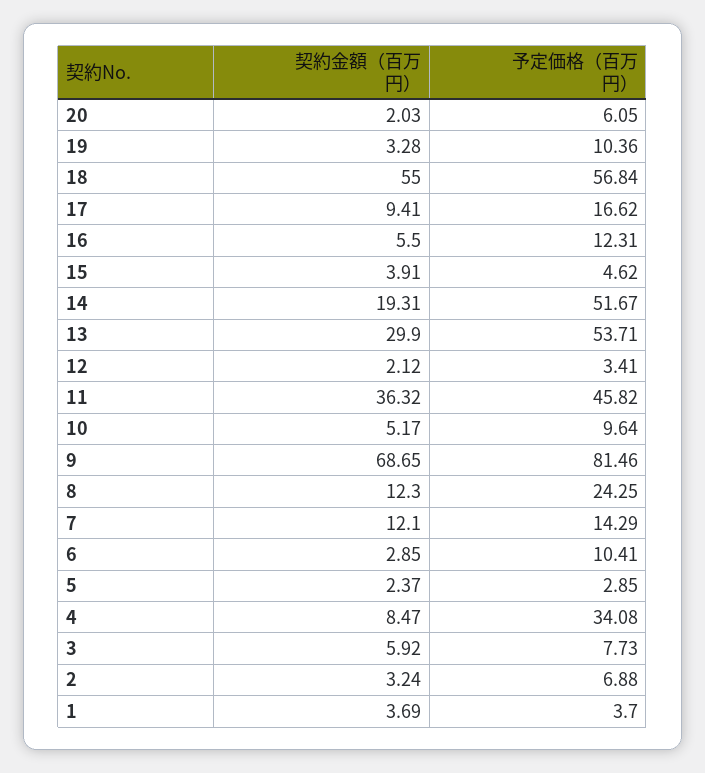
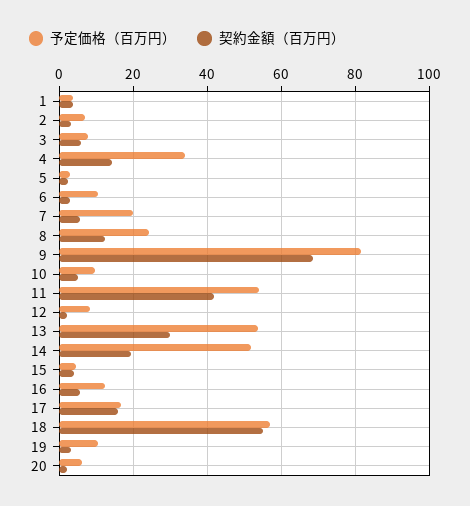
  {
    "契約金額（百万円）": {
      "20": 2.03,
      "19": 3.28,
      "18": 55,
-     "17": 9.41,
+     "17": 16,
      "16": 5.5,
      "15": 3.91,
      "14": 19.31,
      "13": 29.9,
      "12": 2.12,
-     "11": 36.32,
+     "11": 42,
      "10": 5.17,
      "9": 68.65,
      "8": 12.3,
-     "7": 12.1,
+     "7": 6,
      "6": 2.85,
      "5": 2.37,
-     "4": 8.47,
+     "4": 14,
      "3": 5.92,
      "2": 3.24,
      "1": 3.69
    },
    "予定価格（百万円）": {
      "20": 6.05,
      "19": 10.36,
      "18": 56.84,
      "17": 16.62,
      "16": 12.31,
      "15": 4.62,
      "14": 51.67,
      "13": 53.71,
-     "12": 3.41,
+     "12": 8,
-     "11": 45.82,
+     "11": 54,
      "10": 9.64,
      "9": 81.46,
      "8": 24.25,
-     "7": 14.29,
+     "7": 20,
      "6": 10.41,
      "5": 2.85,
      "4": 34.08,
      "3": 7.73,
      "2": 6.88,
      "1": 3.7
    }
  }

